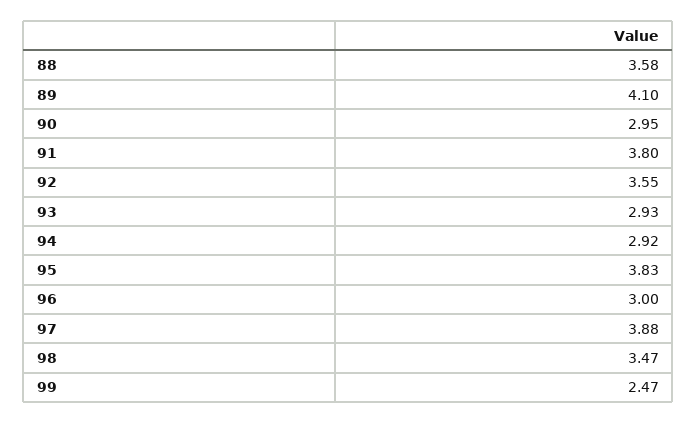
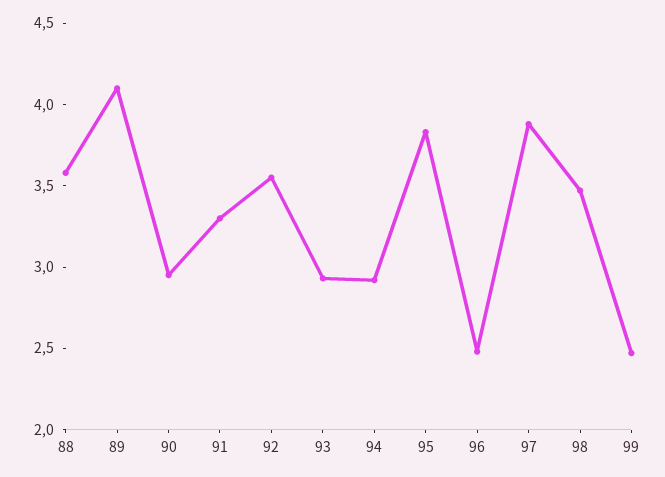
  {
    "88": 3.58,
    "89": 4.1,
    "90": 2.95,
-   "91": 3.8,
+   "91": 3.3,
    "92": 3.55,
    "93": 2.93,
    "94": 2.92,
    "95": 3.83,
-   "96": 3,
+   "96": 2.5,
    "97": 3.88,
    "98": 3.47,
    "99": 2.47
  }

